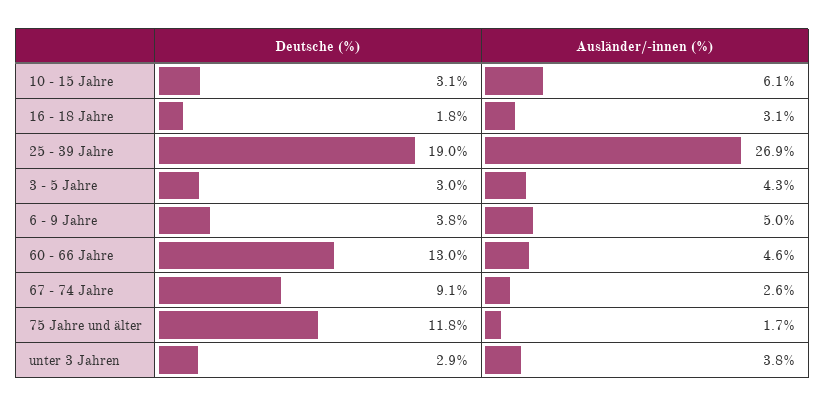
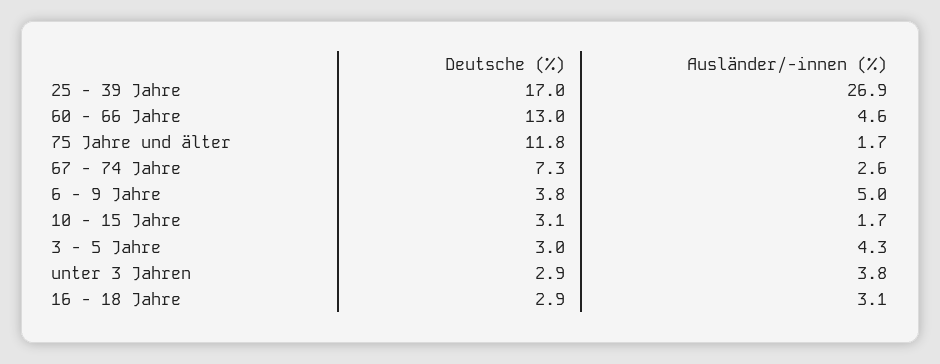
  {
    "Deutsche (%)": {
      "10 - 15 Jahre": 3.1,
-     "16 - 18 Jahre": 1.8,
+     "16 - 18 Jahre": 2.9,
-     "25 - 39 Jahre": 19,
+     "25 - 39 Jahre": 17,
      "3 - 5 Jahre": 3,
      "6 - 9 Jahre": 3.8,
      "60 - 66 Jahre": 13,
-     "67 - 74 Jahre": 9.1,
+     "67 - 74 Jahre": 7.3,
      "75 Jahre und älter": 11.8,
      "unter 3 Jahren": 2.9
    },
    "Ausländer/-innen (%)": {
-     "10 - 15 Jahre": 6.1,
+     "10 - 15 Jahre": 1.7,
      "16 - 18 Jahre": 3.1,
      "25 - 39 Jahre": 26.9,
      "3 - 5 Jahre": 4.3,
      "6 - 9 Jahre": 5,
      "60 - 66 Jahre": 4.6,
      "67 - 74 Jahre": 2.6,
      "75 Jahre und älter": 1.7,
      "unter 3 Jahren": 3.8
    }
  }

